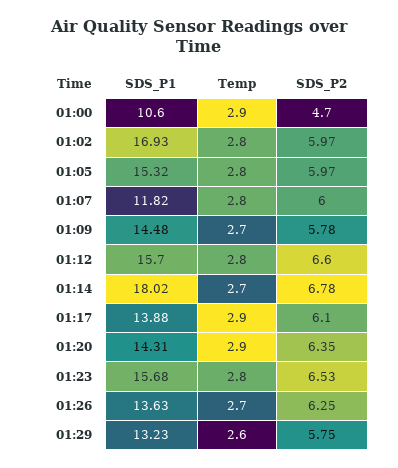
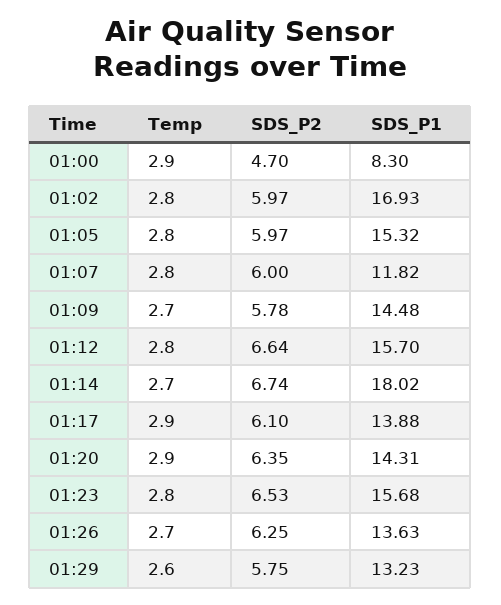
  {
    "SDS_P1": {
-     "01:00": 10.6,
+     "01:00": 8.3,
      "01:02": 16.93,
      "01:05": 15.32,
      "01:07": 11.82,
      "01:09": 14.48,
      "01:12": 15.7,
      "01:14": 18.02,
      "01:17": 13.88,
      "01:20": 14.31,
      "01:23": 15.68,
      "01:26": 13.63,
      "01:29": 13.23
    },
    "Temp": {
      "01:00": 2.9,
      "01:02": 2.8,
      "01:05": 2.8,
      "01:07": 2.8,
      "01:09": 2.7,
      "01:12": 2.8,
      "01:14": 2.7,
      "01:17": 2.9,
      "01:20": 2.9,
      "01:23": 2.8,
      "01:26": 2.7,
      "01:29": 2.6
    },
    "SDS_P2": {
      "01:00": 4.7,
      "01:02": 5.97,
      "01:05": 5.97,
      "01:07": 6,
      "01:09": 5.78,
-     "01:12": 6.6,
+     "01:12": 6.64,
-     "01:14": 6.78,
+     "01:14": 6.74,
      "01:17": 6.1,
      "01:20": 6.35,
      "01:23": 6.53,
      "01:26": 6.25,
      "01:29": 5.75
    }
  }

